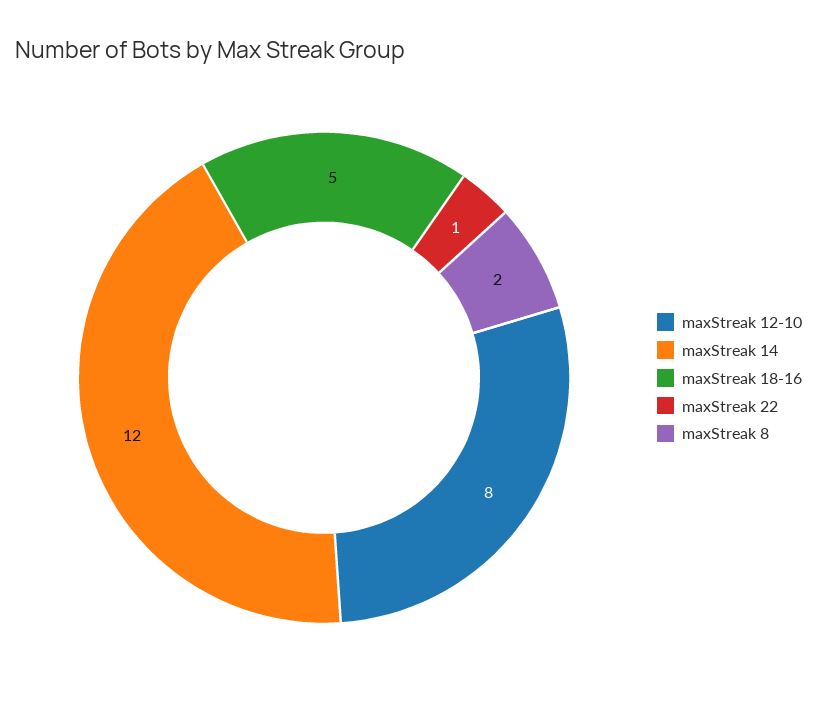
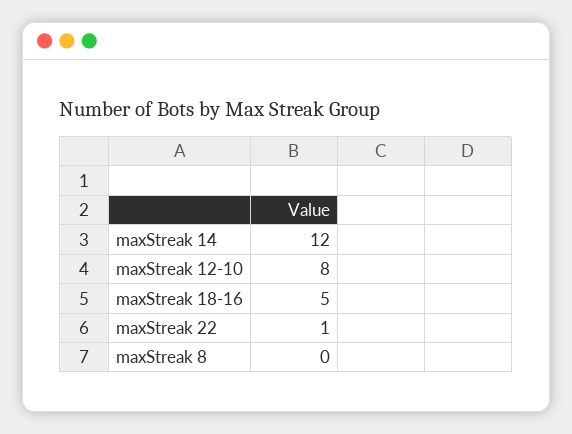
  {
    "maxStreak 12-10": 8,
    "maxStreak 14": 12,
    "maxStreak 18-16": 5,
    "maxStreak 22": 1,
-   "maxStreak 8": 2
+   "maxStreak 8": 0
  }

